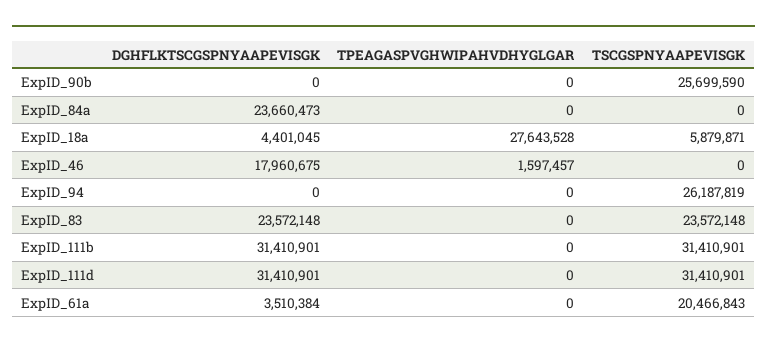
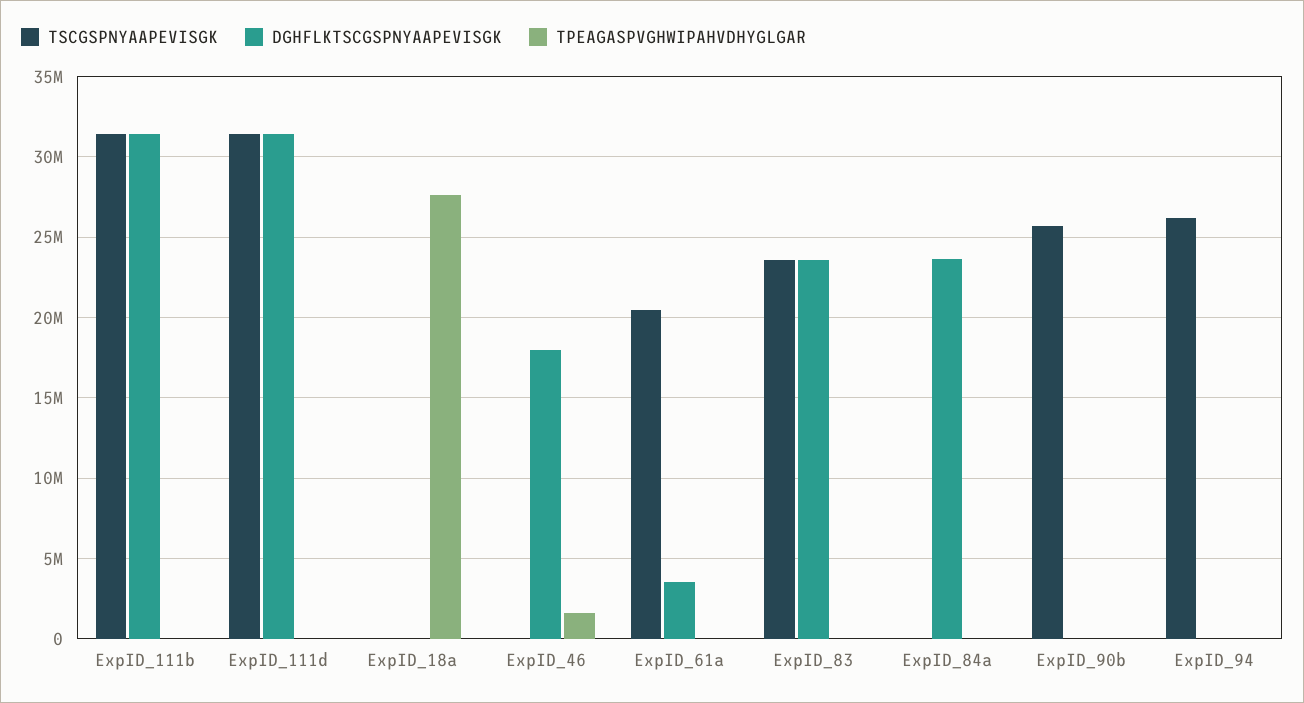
  {
    "DGHFLKTSCGSPNYAAPEVISGK": {
      "ExpID_90b": 0,
      "ExpID_84a": 23660473,
-     "ExpID_18a": 4401045,
+     "ExpID_18a": 0,
      "ExpID_46": 17960675,
      "ExpID_94": 0,
      "ExpID_83": 23572148,
      "ExpID_111b": 31410901,
      "ExpID_111d": 31410901,
      "ExpID_61a": 3510384
    },
    "TPEAGASPVGHWIPAHVDHYGLGAR": {
      "ExpID_90b": 0,
      "ExpID_84a": 0,
      "ExpID_18a": 27643528,
      "ExpID_46": 1597457,
      "ExpID_94": 0,
      "ExpID_83": 0,
      "ExpID_111b": 0,
      "ExpID_111d": 0,
      "ExpID_61a": 0
    },
    "TSCGSPNYAAPEVISGK": {
      "ExpID_90b": 25699590,
      "ExpID_84a": 0,
-     "ExpID_18a": 5879871,
+     "ExpID_18a": 0,
      "ExpID_46": 0,
      "ExpID_94": 26187819,
      "ExpID_83": 23572148,
      "ExpID_111b": 31410901,
      "ExpID_111d": 31410901,
      "ExpID_61a": 20466843
    }
  }

